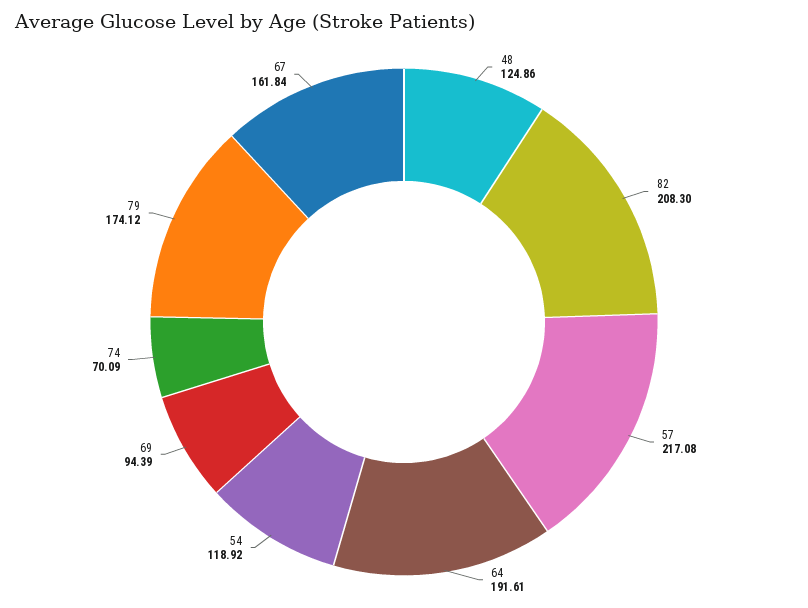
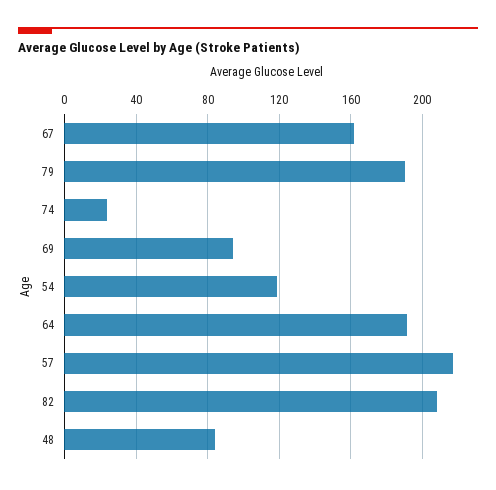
  {
-   "48": 124.86,
+   "48": 85,
    "82": 208.3,
    "57": 217.08,
    "64": 191.61,
    "54": 118.92,
    "69": 94.39,
-   "74": 70.09,
+   "74": 25,
-   "79": 174.12,
+   "79": 190,
    "67": 161.84
  }

